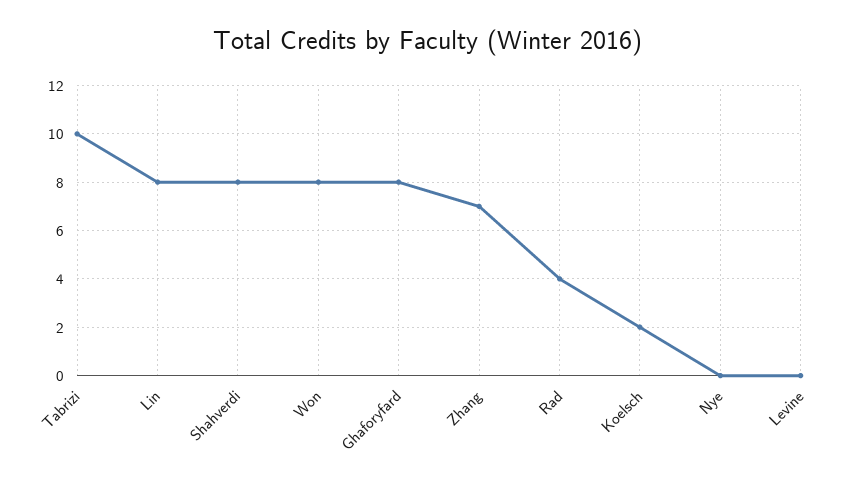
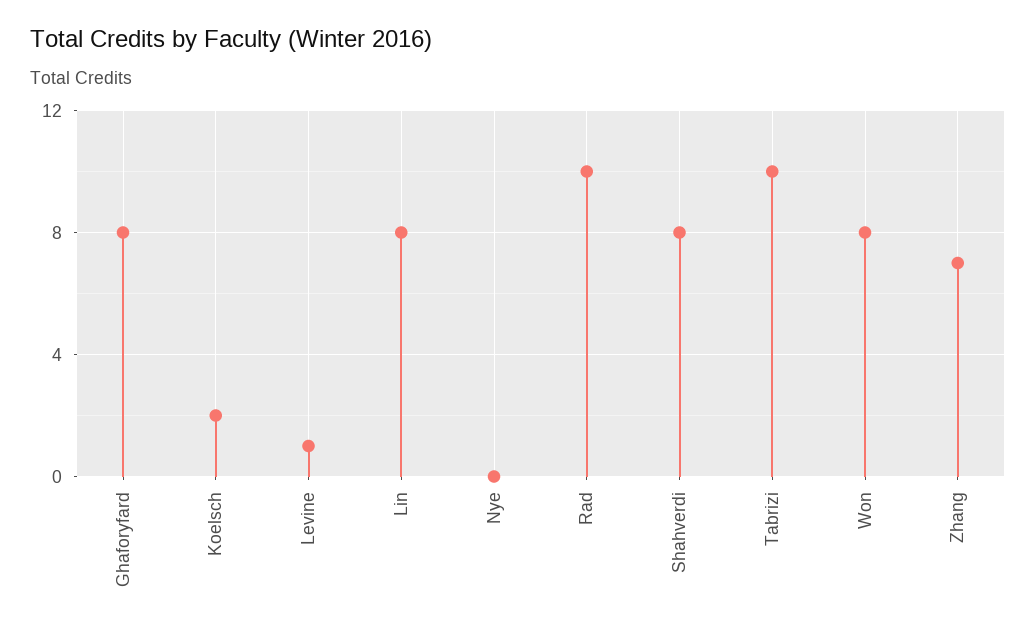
  {
    "Tabrizi": 10,
    "Lin": 8,
    "Shahverdi": 8,
    "Won": 8,
    "Ghaforyfard": 8,
    "Zhang": 7,
-   "Rad": 4,
+   "Rad": 10,
    "Koelsch": 2,
    "Nye": 0,
-   "Levine": 0
+   "Levine": 1
  }

